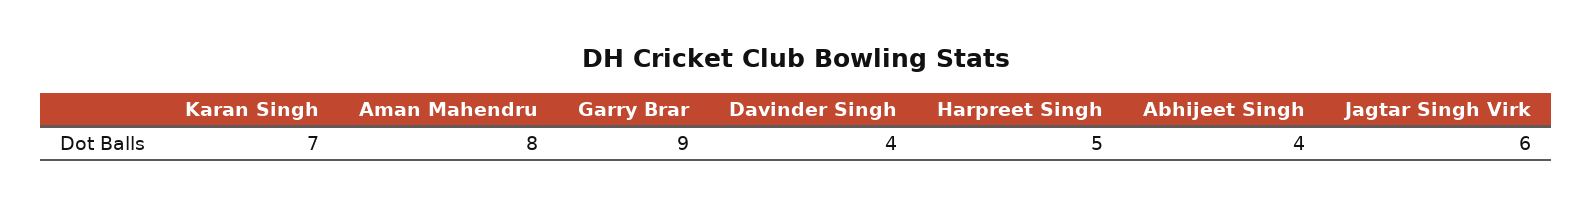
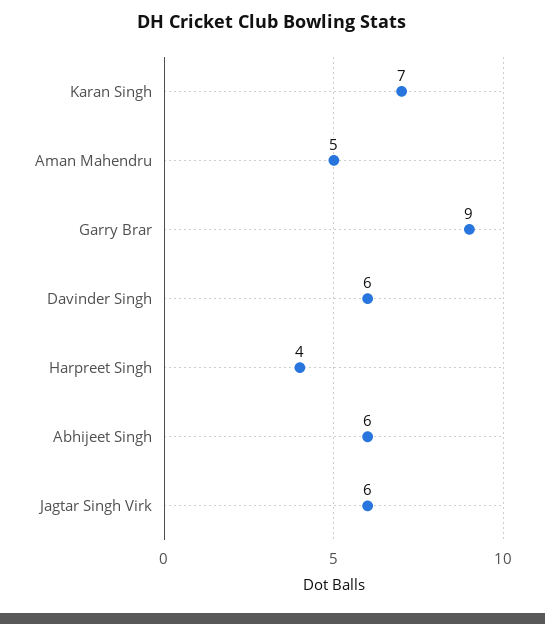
  {
    "Karan Singh": 7,
-   "Aman Mahendru": 8,
+   "Aman Mahendru": 5,
    "Garry Brar": 9,
-   "Davinder Singh": 4,
+   "Davinder Singh": 6,
-   "Harpreet Singh": 5,
+   "Harpreet Singh": 4,
-   "Abhijeet Singh": 4,
+   "Abhijeet Singh": 6,
    "Jagtar Singh Virk": 6
  }

